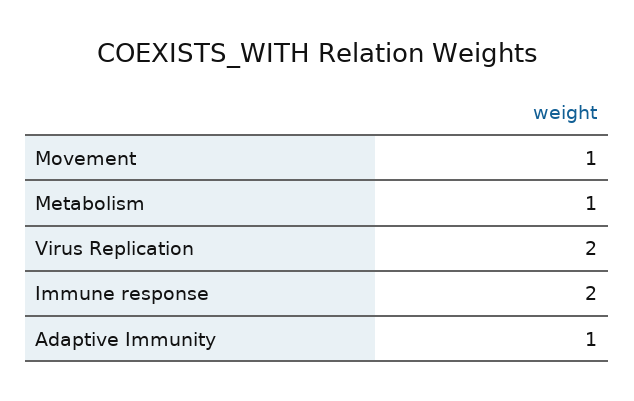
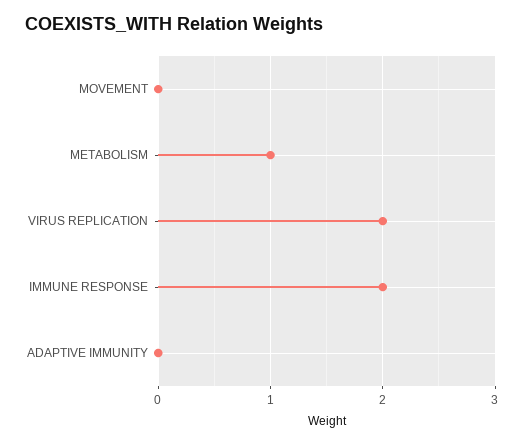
  {
-   "Movement": 1,
+   "Movement": 0,
    "Metabolism": 1,
    "Virus Replication": 2,
    "Immune response": 2,
-   "Adaptive Immunity": 1
+   "Adaptive Immunity": 0
  }

